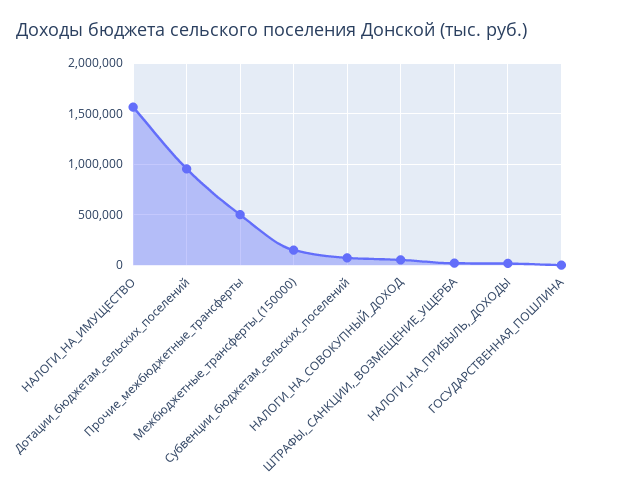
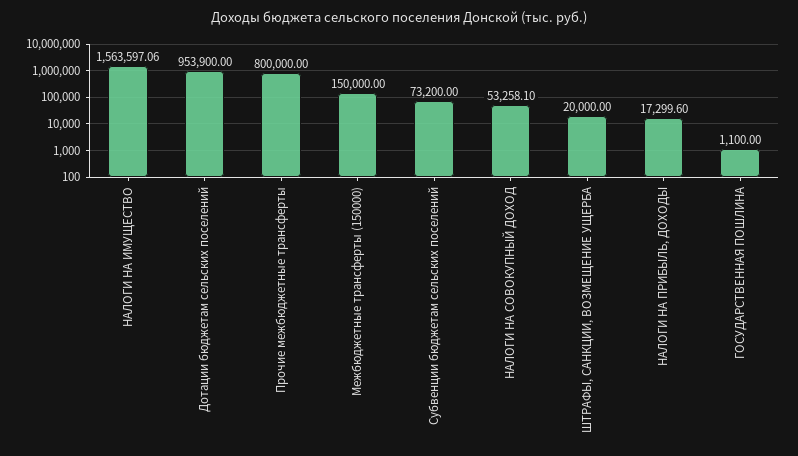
  {
    "НАЛОГИ_НА_ИМУЩЕСТВО": 1563597.06,
    "Дотации_бюджетам_сельских_поселений": 953900,
-   "Прочие_межбюджетные_трансферты": 500000,
+   "Прочие_межбюджетные_трансферты": 800000,
    "Межбюджетные_трансферты_(150000)": 150000,
    "Субвенции_бюджетам_сельских_поселений": 73200,
    "НАЛОГИ_НА_СОВОКУПНЫЙ_ДОХОД": 53258.1,
    "ШТРАФЫ,_САНКЦИИ,_ВОЗМЕЩЕНИЕ_УЩЕРБА": 20000,
    "НАЛОГИ_НА_ПРИБЫЛЬ,_ДОХОДЫ": 17299.6,
    "ГОСУДАРСТВЕННАЯ_ПОШЛИНА": 1100
  }

